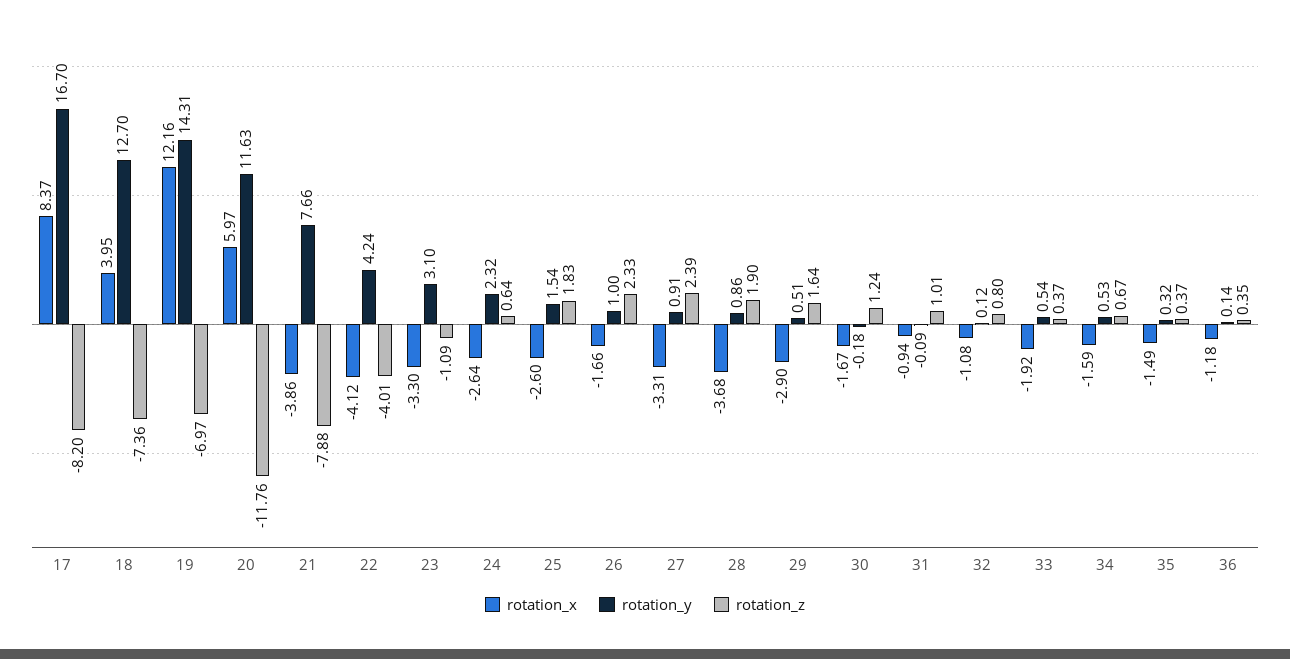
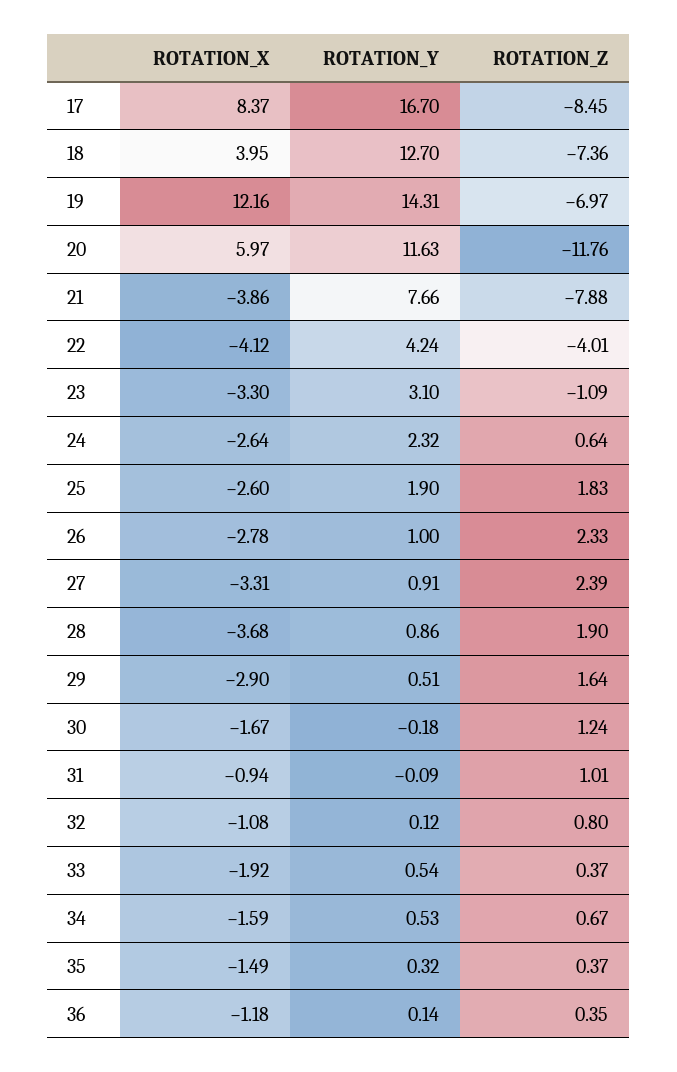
  {
    "rotation_x": {
      "17": 8.37,
      "18": 3.95,
      "19": 12.16,
      "20": 5.97,
      "21": -3.86,
      "22": -4.12,
      "23": -3.3,
      "24": -2.64,
      "25": -2.6,
-     "26": -1.66,
+     "26": -2.78,
      "27": -3.31,
      "28": -3.68,
      "29": -2.9,
      "30": -1.67,
      "31": -0.94,
      "32": -1.08,
      "33": -1.92,
      "34": -1.59,
      "35": -1.49,
      "36": -1.18
    },
    "rotation_y": {
      "17": 16.7,
      "18": 12.7,
      "19": 14.31,
      "20": 11.63,
      "21": 7.66,
      "22": 4.24,
      "23": 3.1,
      "24": 2.32,
-     "25": 1.54,
+     "25": 1.9,
      "26": 1,
      "27": 0.91,
      "28": 0.86,
      "29": 0.51,
      "30": -0.18,
      "31": -0.09,
      "32": 0.12,
      "33": 0.54,
      "34": 0.53,
      "35": 0.32,
      "36": 0.14
    },
    "rotation_z": {
-     "17": -8.2,
+     "17": -8.45,
      "18": -7.36,
      "19": -6.97,
      "20": -11.76,
      "21": -7.88,
      "22": -4.01,
      "23": -1.09,
      "24": 0.64,
      "25": 1.83,
      "26": 2.33,
      "27": 2.39,
      "28": 1.9,
      "29": 1.64,
      "30": 1.24,
      "31": 1.01,
      "32": 0.8,
      "33": 0.37,
      "34": 0.67,
      "35": 0.37,
      "36": 0.35
    }
  }

